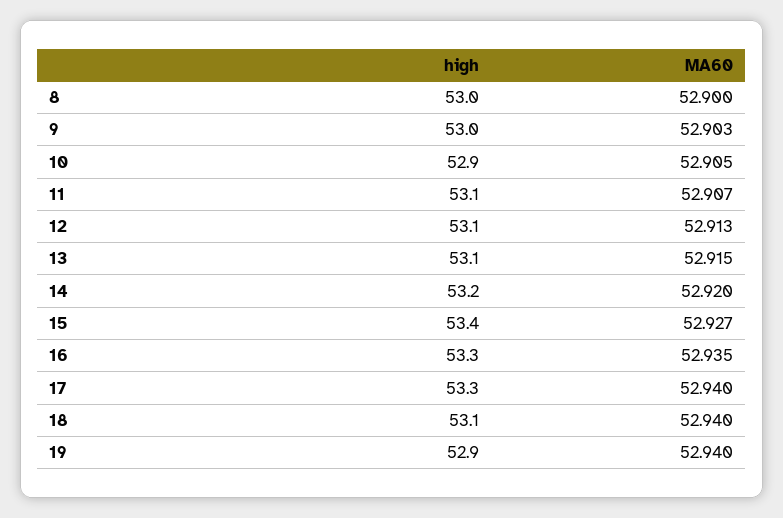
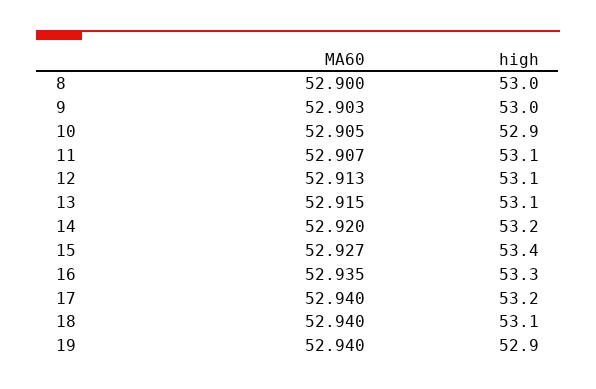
  {
    "high": {
      "8": 53,
      "9": 53,
      "10": 52.9,
      "11": 53.1,
      "12": 53.1,
      "13": 53.1,
      "14": 53.2,
      "15": 53.4,
      "16": 53.3,
-     "17": 53.3,
+     "17": 53.2,
      "18": 53.1,
      "19": 52.9
    },
    "MA60": {
      "8": 52.9,
      "9": 52.903,
      "10": 52.905,
      "11": 52.907,
      "12": 52.913,
      "13": 52.915,
      "14": 52.92,
      "15": 52.927,
      "16": 52.935,
      "17": 52.94,
      "18": 52.94,
      "19": 52.94
    }
  }

